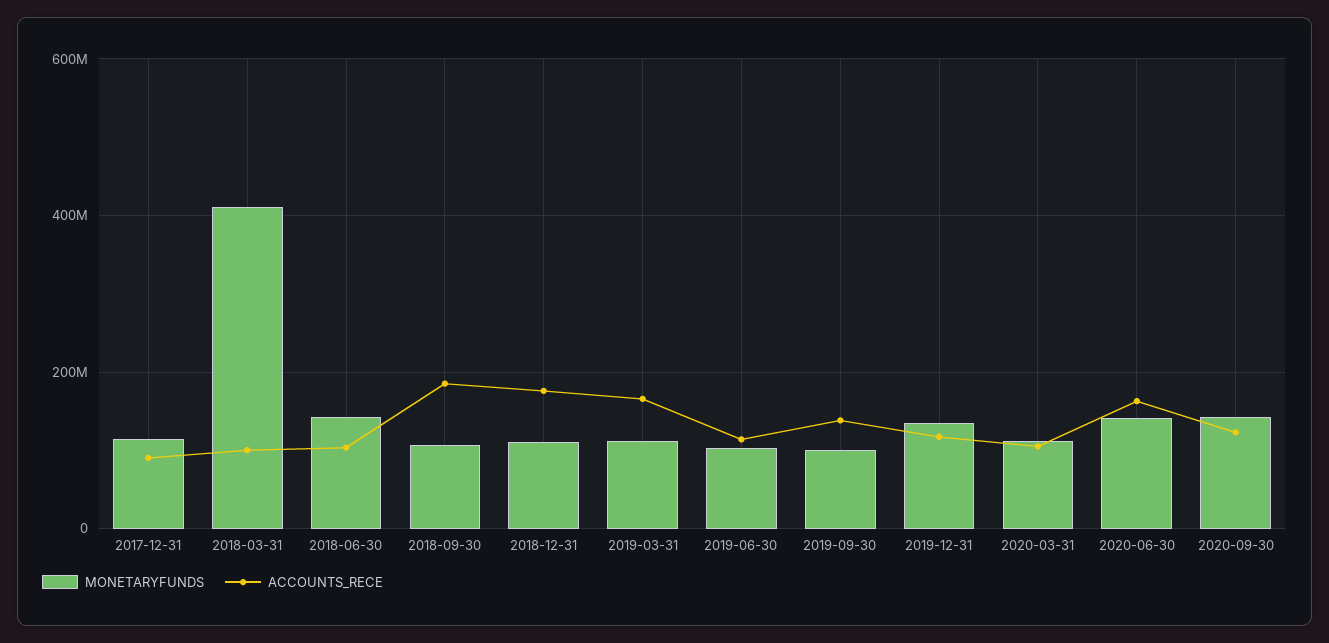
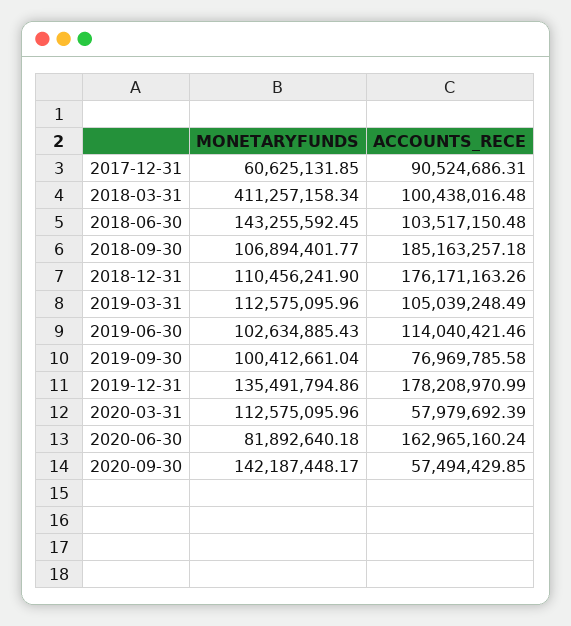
  {
    "MONETARYFUNDS": {
-     "2017-12-31": 120000000,
+     "2017-12-31": 60625131.85,
      "2018-03-31": 411257158.34,
      "2018-06-30": 143255592.45,
      "2018-09-30": 106894401.77,
      "2018-12-31": 110456241.9,
      "2019-03-31": 112575095.96,
      "2019-06-30": 102634885.43,
      "2019-09-30": 100412661.04,
      "2019-12-31": 135491794.86,
      "2020-03-31": 112575095.96,
-     "2020-06-30": 140000000,
+     "2020-06-30": 81892640.18,
      "2020-09-30": 142187448.17
    },
    "ACCOUNTS_RECE": {
      "2017-12-31": 90524686.31,
      "2018-03-31": 100438016.48,
      "2018-06-30": 103517150.48,
      "2018-09-30": 185163257.18,
      "2018-12-31": 176171163.26,
-     "2019-03-31": 160000000,
+     "2019-03-31": 105039248.49,
      "2019-06-30": 114040421.46,
-     "2019-09-30": 140000000,
+     "2019-09-30": 76969785.58,
-     "2019-12-31": 120000000,
+     "2019-12-31": 178208970.99,
-     "2020-03-31": 100000000,
+     "2020-03-31": 57979692.39,
      "2020-06-30": 162965160.24,
-     "2020-09-30": 120000000
+     "2020-09-30": 57494429.85
    }
  }

